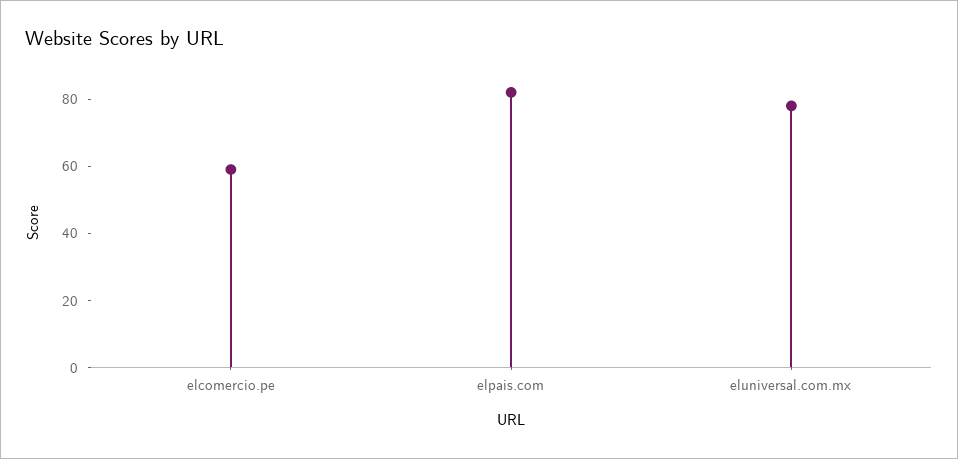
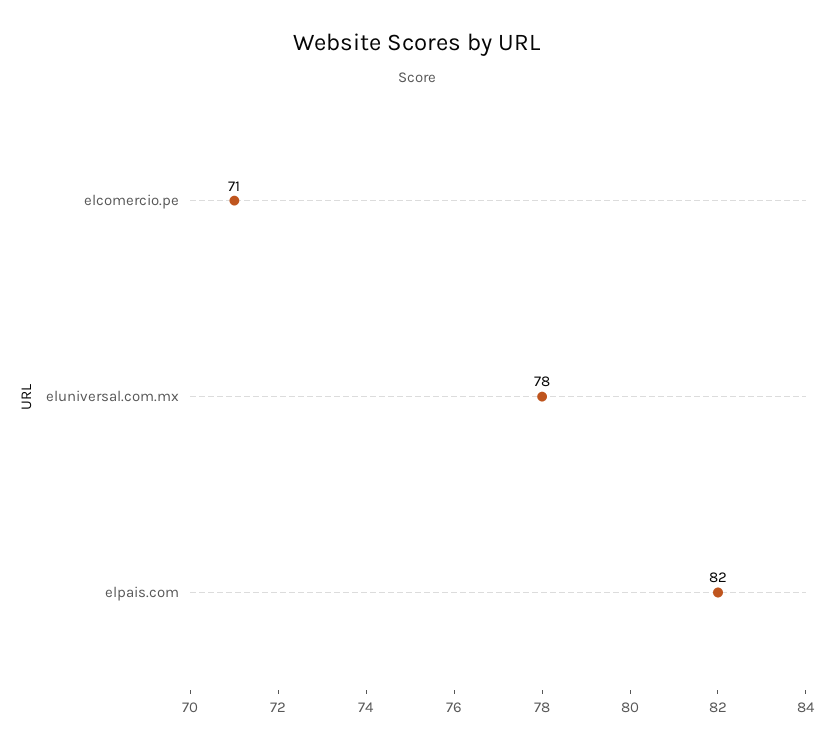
  {
-   "elcomercio.pe": 60,
+   "elcomercio.pe": 71,
    "elpais.com": 82,
    "eluniversal.com.mx": 78
  }

